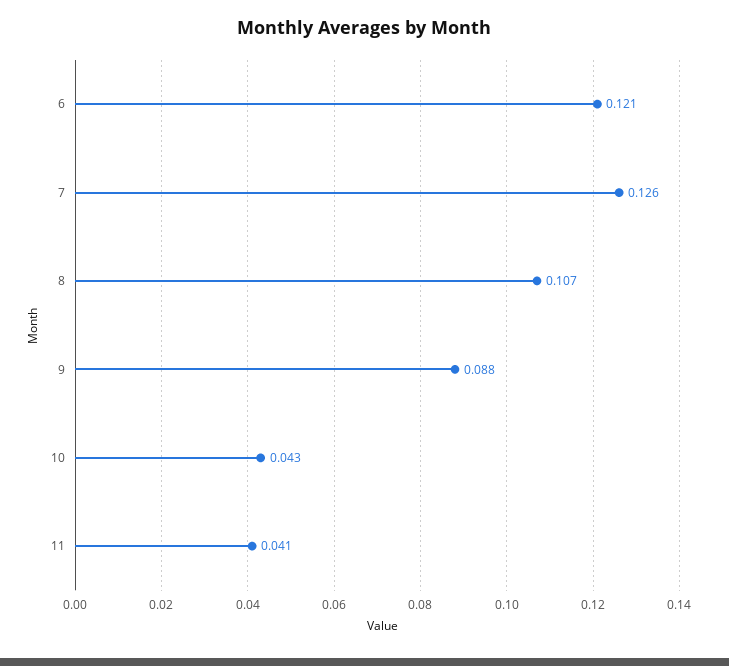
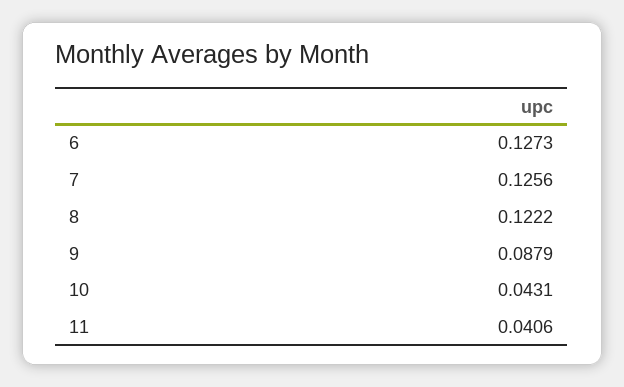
  {
-   "6": 0.121,
+   "6": 0.1273,
    "7": 0.1256,
-   "8": 0.107,
+   "8": 0.1222,
    "9": 0.0879,
    "10": 0.0431,
    "11": 0.0406
  }

